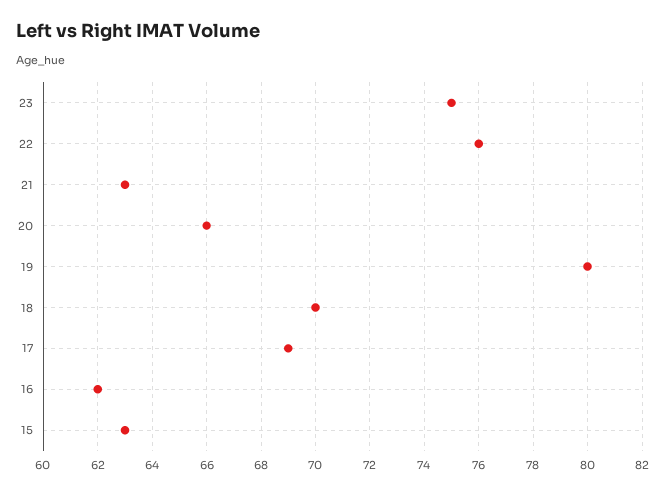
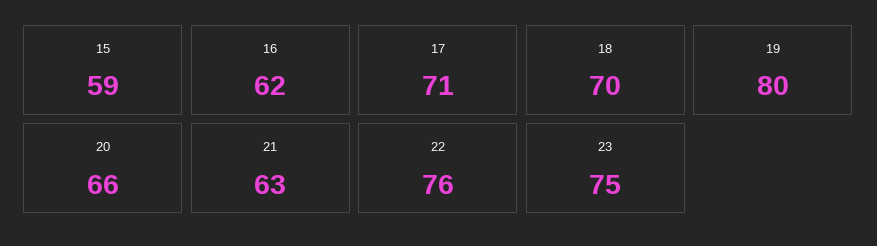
  {
    "23": 75,
    "22": 76,
    "21": 63,
    "20": 66,
    "19": 80,
    "18": 70,
-   "17": 69,
+   "17": 71,
    "16": 62,
-   "15": 63
+   "15": 59
  }

